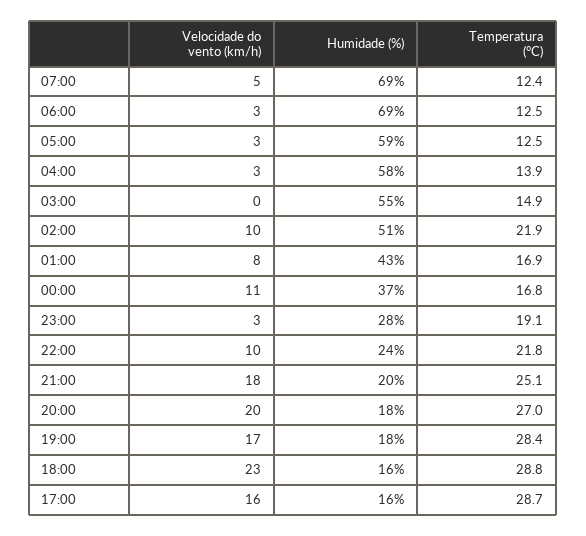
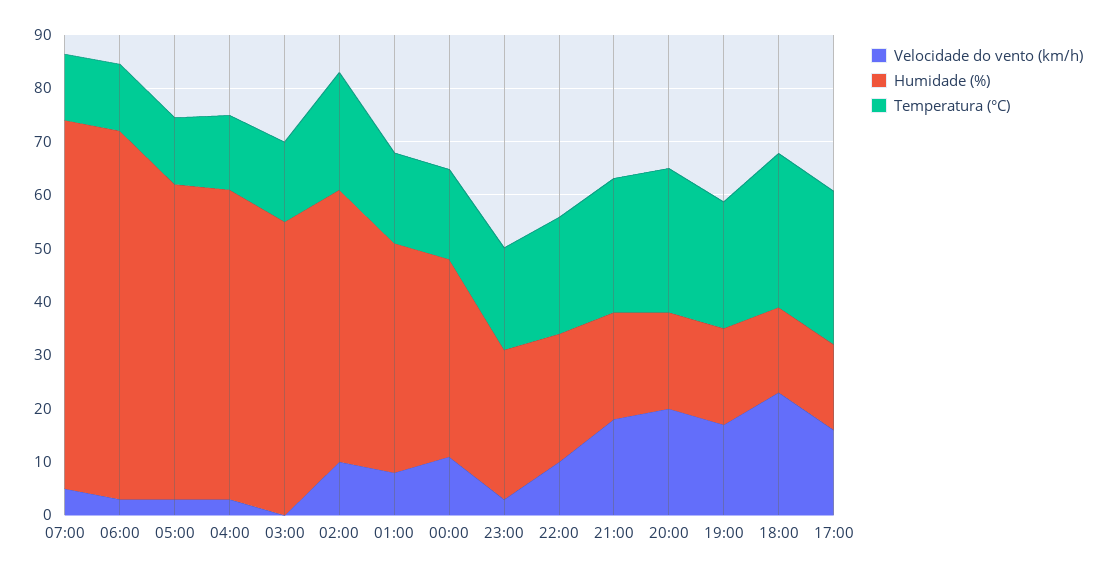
  {
    "Velocidade do vento (km/h)": {
      "07:00": 5,
      "06:00": 3,
      "05:00": 3,
      "04:00": 3,
      "03:00": 0,
      "02:00": 10,
      "01:00": 8,
      "00:00": 11,
      "23:00": 3,
      "22:00": 10,
      "21:00": 18,
      "20:00": 20,
      "19:00": 17,
      "18:00": 23,
      "17:00": 16
    },
    "Humidade (%)": {
      "07:00": 69,
      "06:00": 69,
      "05:00": 59,
      "04:00": 58,
      "03:00": 55,
      "02:00": 51,
      "01:00": 43,
      "00:00": 37,
      "23:00": 28,
      "22:00": 24,
      "21:00": 20,
      "20:00": 18,
      "19:00": 18,
      "18:00": 16,
      "17:00": 16
    },
    "Temperatura (°C)": {
      "07:00": 12.4,
      "06:00": 12.5,
      "05:00": 12.5,
      "04:00": 13.9,
      "03:00": 14.9,
      "02:00": 21.9,
      "01:00": 16.9,
      "00:00": 16.8,
      "23:00": 19.1,
      "22:00": 21.8,
      "21:00": 25.1,
      "20:00": 27,
-     "19:00": 28.4,
+     "19:00": 24,
      "18:00": 28.8,
      "17:00": 28.7
    }
  }

